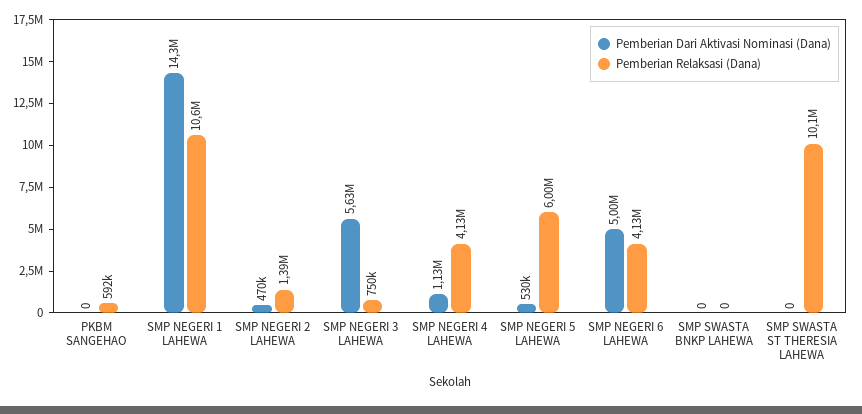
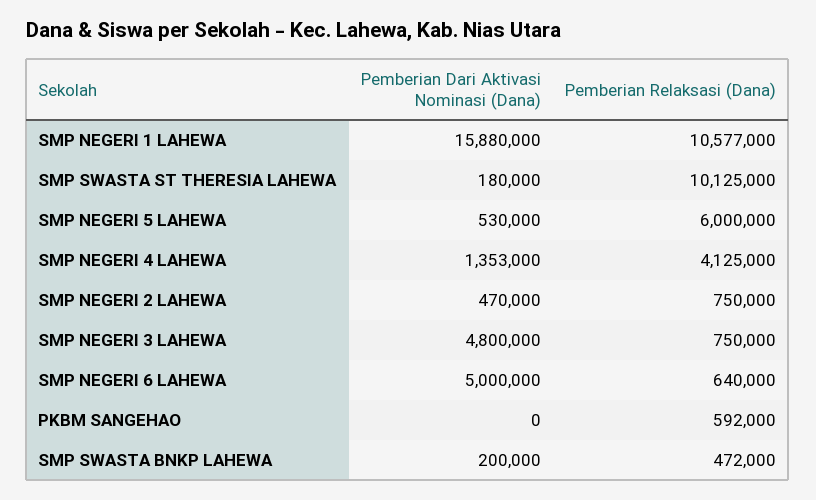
  {
    "Pemberian Dari Aktivasi Nominasi (Dana)": {
      "PKBM SANGEHAO": 0,
-     "SMP NEGERI 1 LAHEWA": 14300000,
+     "SMP NEGERI 1 LAHEWA": 15880000,
      "SMP NEGERI 2 LAHEWA": 470000,
-     "SMP NEGERI 3 LAHEWA": 5630000,
+     "SMP NEGERI 3 LAHEWA": 4800000,
-     "SMP NEGERI 4 LAHEWA": 1130000,
+     "SMP NEGERI 4 LAHEWA": 1353000,
      "SMP NEGERI 5 LAHEWA": 530000,
      "SMP NEGERI 6 LAHEWA": 5000000,
-     "SMP SWASTA BNKP LAHEWA": 0,
+     "SMP SWASTA BNKP LAHEWA": 200000,
-     "SMP SWASTA ST THERESIA LAHEWA": 0
+     "SMP SWASTA ST THERESIA LAHEWA": 180000
    },
    "Pemberian Relaksasi (Dana)": {
      "PKBM SANGEHAO": 592000,
      "SMP NEGERI 1 LAHEWA": 10577000,
-     "SMP NEGERI 2 LAHEWA": 1390000,
+     "SMP NEGERI 2 LAHEWA": 750000,
      "SMP NEGERI 3 LAHEWA": 750000,
      "SMP NEGERI 4 LAHEWA": 4125000,
      "SMP NEGERI 5 LAHEWA": 6000000,
-     "SMP NEGERI 6 LAHEWA": 4130000,
+     "SMP NEGERI 6 LAHEWA": 640000,
-     "SMP SWASTA BNKP LAHEWA": 0,
+     "SMP SWASTA BNKP LAHEWA": 472000,
      "SMP SWASTA ST THERESIA LAHEWA": 10125000
    }
  }

